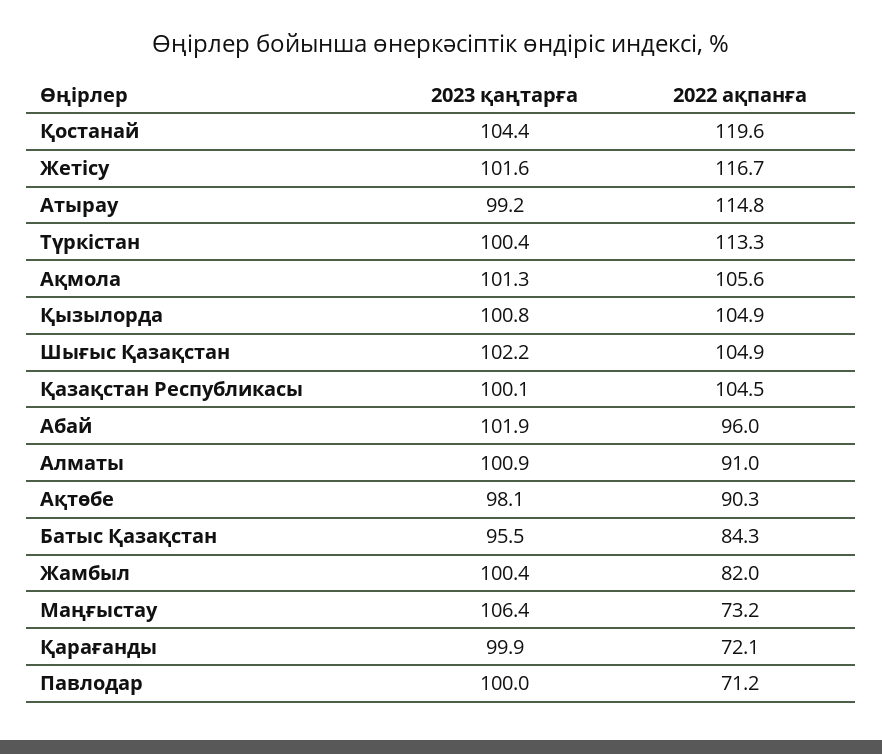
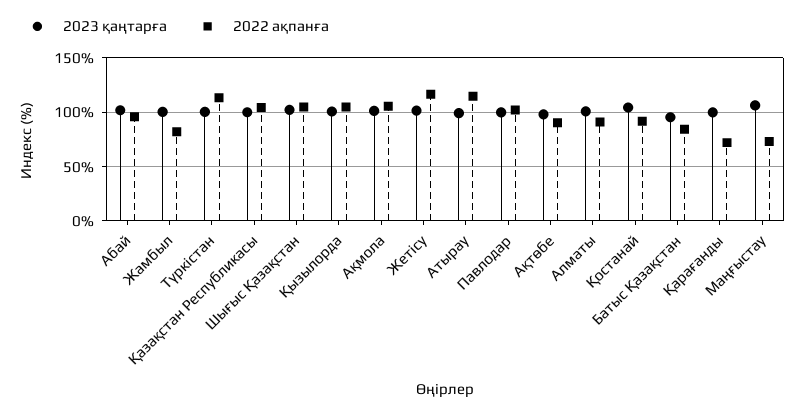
  {
    "2023 қаңтарға": {
      "Қостанай": 104.4,
      "Жетісу": 101.6,
      "Атырау": 99.2,
      "Түркістан": 100.4,
      "Ақмола": 101.3,
      "Қызылорда": 100.8,
      "Шығыс Қазақстан": 102.2,
      "Қазақстан Республикасы": 100.1,
      "Абай": 101.9,
      "Алматы": 100.9,
      "Ақтөбе": 98.1,
      "Батыс Қазақстан": 95.5,
      "Жамбыл": 100.4,
      "Маңғыстау": 106.4,
      "Қарағанды": 99.9,
      "Павлодар": 100
    },
    "2022 ақпанға": {
-     "Қостанай": 119.6,
+     "Қостанай": 90,
      "Жетісу": 116.7,
      "Атырау": 114.8,
      "Түркістан": 113.3,
      "Ақмола": 105.6,
      "Қызылорда": 104.9,
      "Шығыс Қазақстан": 104.9,
      "Қазақстан Республикасы": 104.5,
      "Абай": 96,
      "Алматы": 91,
      "Ақтөбе": 90.3,
      "Батыс Қазақстан": 84.3,
      "Жамбыл": 82,
      "Маңғыстау": 73.2,
      "Қарағанды": 72.1,
-     "Павлодар": 71.2
+     "Павлодар": 100
    }
  }

